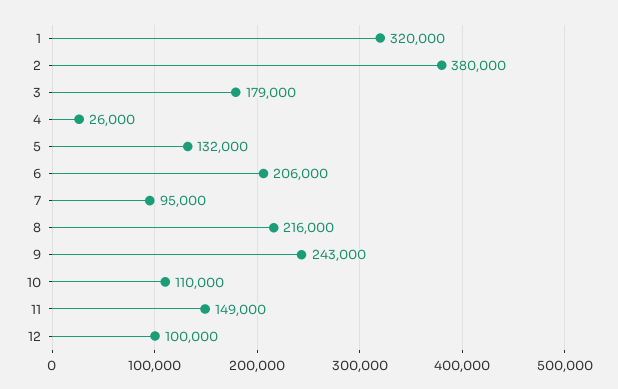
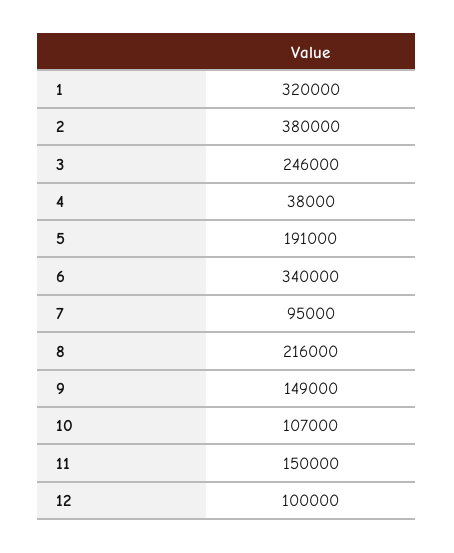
  {
    "1": 320000,
    "2": 380000,
-   "3": 179000,
+   "3": 246000,
-   "4": 26000,
+   "4": 38000,
-   "5": 132000,
+   "5": 191000,
-   "6": 206000,
+   "6": 340000,
    "7": 95000,
    "8": 216000,
-   "9": 243000,
+   "9": 149000,
-   "10": 110000,
+   "10": 107000,
-   "11": 149000,
+   "11": 150000,
    "12": 100000
  }

